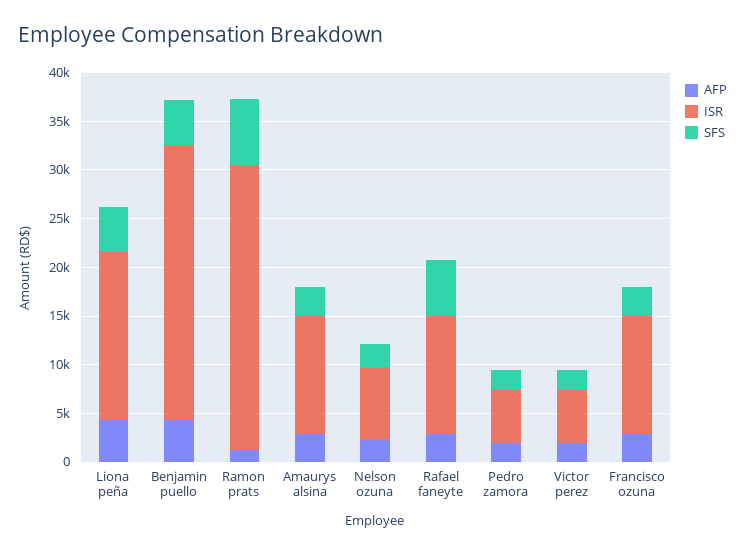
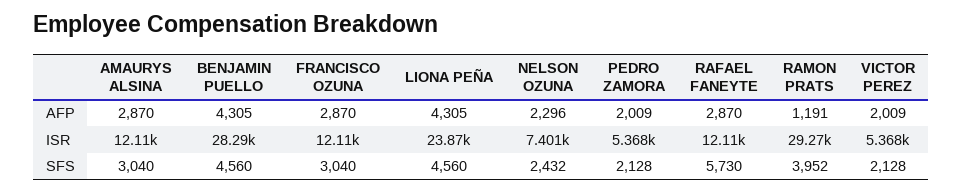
  {
    "AFP": {
      "Liona peña": 4305,
      "Benjamin puello": 4305,
      "Ramon prats": 1191,
      "Amaurys alsina": 2870,
      "Nelson ozuna": 2296,
      "Rafael faneyte": 2870,
      "Pedro zamora": 2009,
      "Victor perez": 2009,
      "Francisco ozuna": 2870
    },
    "ISR": {
-     "Liona peña": 17000,
+     "Liona peña": 23870,
      "Benjamin puello": 28290,
      "Ramon prats": 29270,
      "Amaurys alsina": 12110,
      "Nelson ozuna": 7401,
      "Rafael faneyte": 12110,
      "Pedro zamora": 5368,
      "Victor perez": 5368,
      "Francisco ozuna": 12110
    },
    "SFS": {
      "Liona peña": 4560,
      "Benjamin puello": 4560,
-     "Ramon prats": 7000,
+     "Ramon prats": 3952,
      "Amaurys alsina": 3040,
      "Nelson ozuna": 2432,
      "Rafael faneyte": 5730,
      "Pedro zamora": 2128,
      "Victor perez": 2128,
      "Francisco ozuna": 3040
    }
  }

